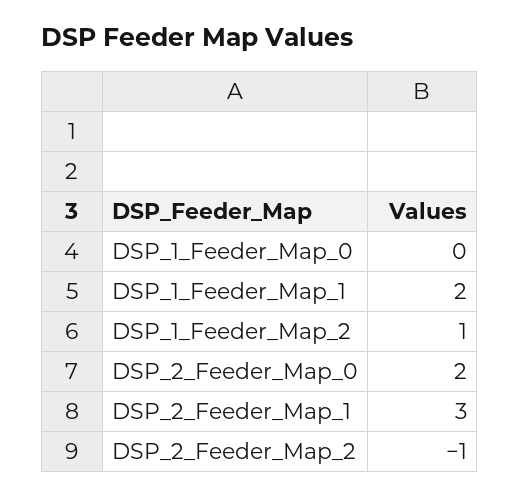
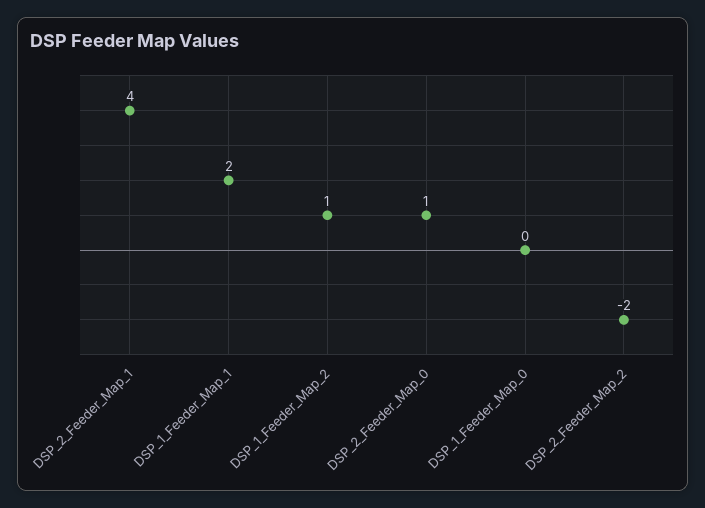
  {
    "DSP_1_Feeder_Map_0": 0,
    "DSP_1_Feeder_Map_1": 2,
    "DSP_1_Feeder_Map_2": 1,
-   "DSP_2_Feeder_Map_0": 2,
+   "DSP_2_Feeder_Map_0": 1,
-   "DSP_2_Feeder_Map_1": 3,
+   "DSP_2_Feeder_Map_1": 4,
-   "DSP_2_Feeder_Map_2": -1
+   "DSP_2_Feeder_Map_2": -2
  }

